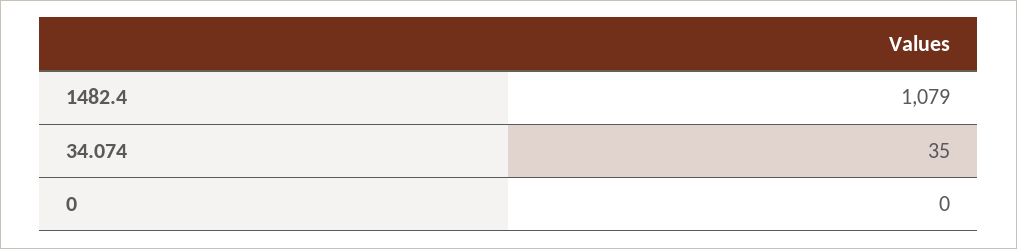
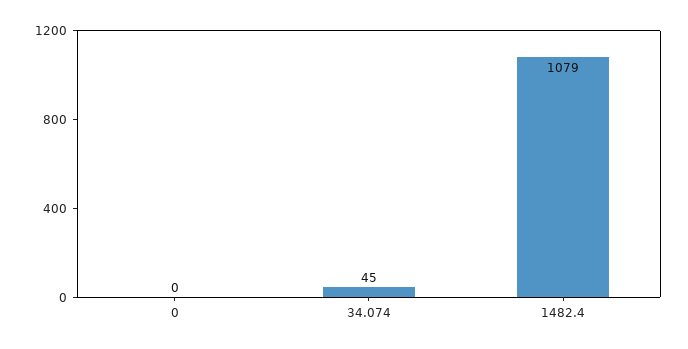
  {
    "1482.4": 1079,
-   "34.074": 35,
+   "34.074": 45,
    "0": 0
  }

